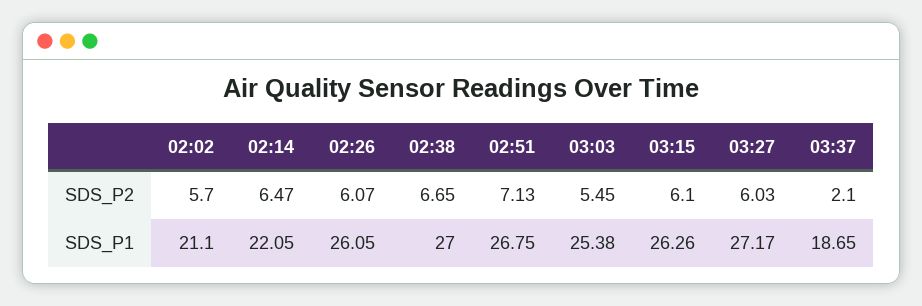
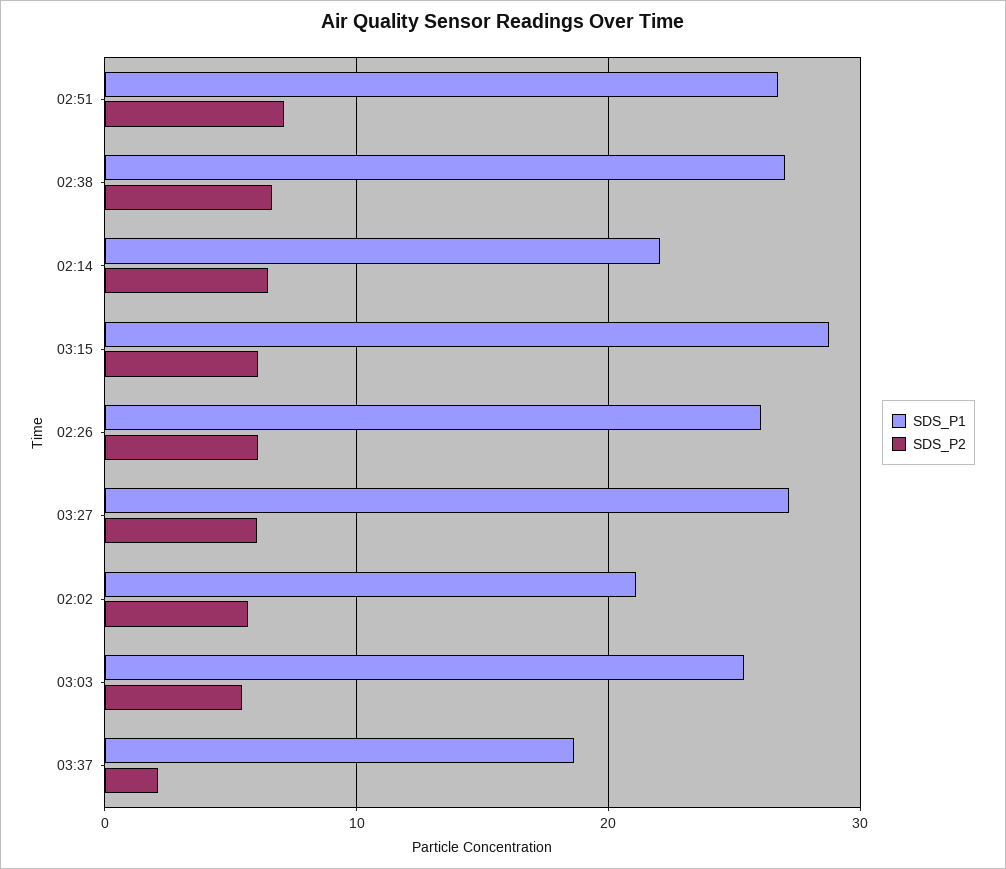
  {
    "SDS_P2": {
      "02:02": 5.7,
      "02:14": 6.47,
      "02:26": 6.07,
      "02:38": 6.65,
      "02:51": 7.13,
      "03:03": 5.45,
      "03:15": 6.1,
      "03:27": 6.03,
      "03:37": 2.1
    },
    "SDS_P1": {
      "02:02": 21.1,
      "02:14": 22.05,
      "02:26": 26.05,
      "02:38": 27,
      "02:51": 26.75,
      "03:03": 25.38,
-     "03:15": 26.26,
+     "03:15": 29,
      "03:27": 27.17,
      "03:37": 18.65
    }
  }

